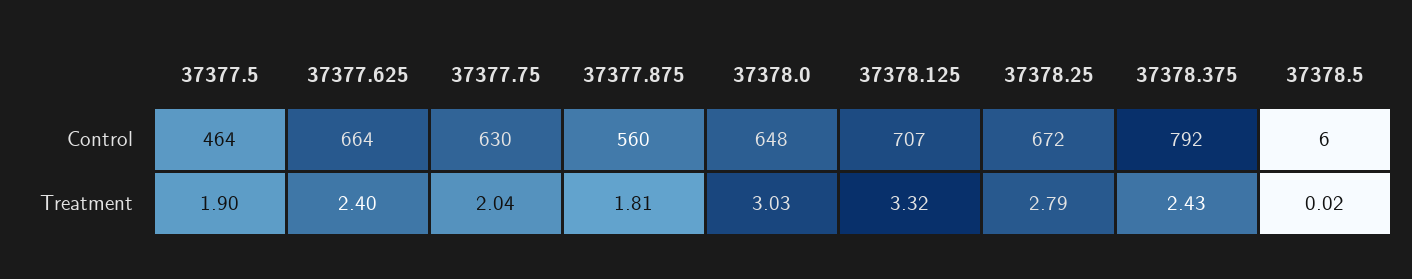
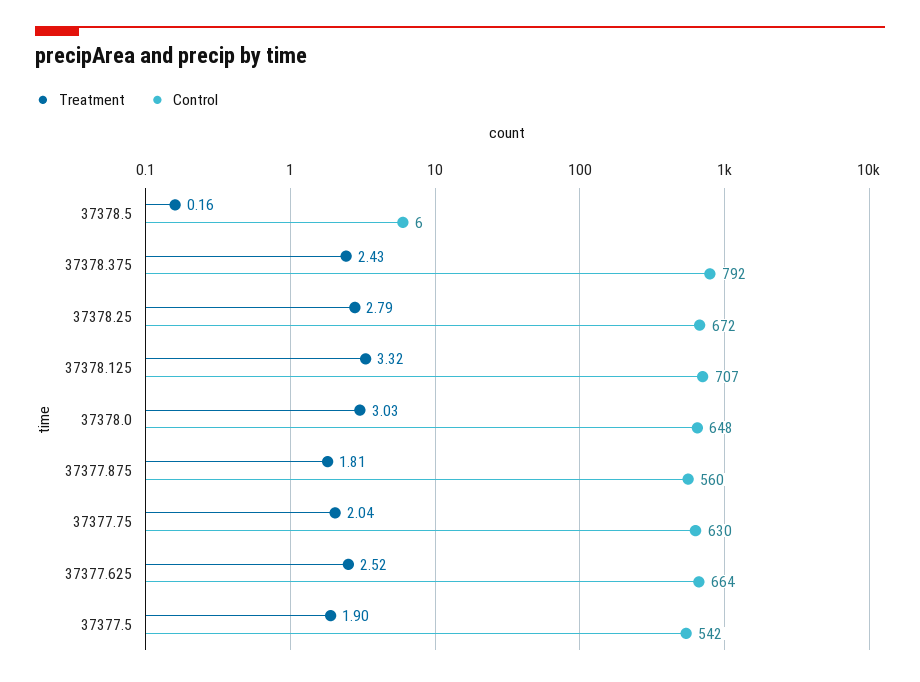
  {
    "Control": {
-     "37377.5": 464,
+     "37377.5": 542,
      "37377.625": 664,
      "37377.75": 630,
      "37377.875": 560,
      "37378.0": 648,
      "37378.125": 707,
      "37378.25": 672,
      "37378.375": 792,
      "37378.5": 6
    },
    "Treatment": {
      "37377.5": 1.9,
-     "37377.625": 2.4,
+     "37377.625": 2.52,
      "37377.75": 2.04,
      "37377.875": 1.81,
      "37378.0": 3.03,
      "37378.125": 3.32,
      "37378.25": 2.79,
      "37378.375": 2.43,
-     "37378.5": 0.02
+     "37378.5": 0.16
    }
  }

